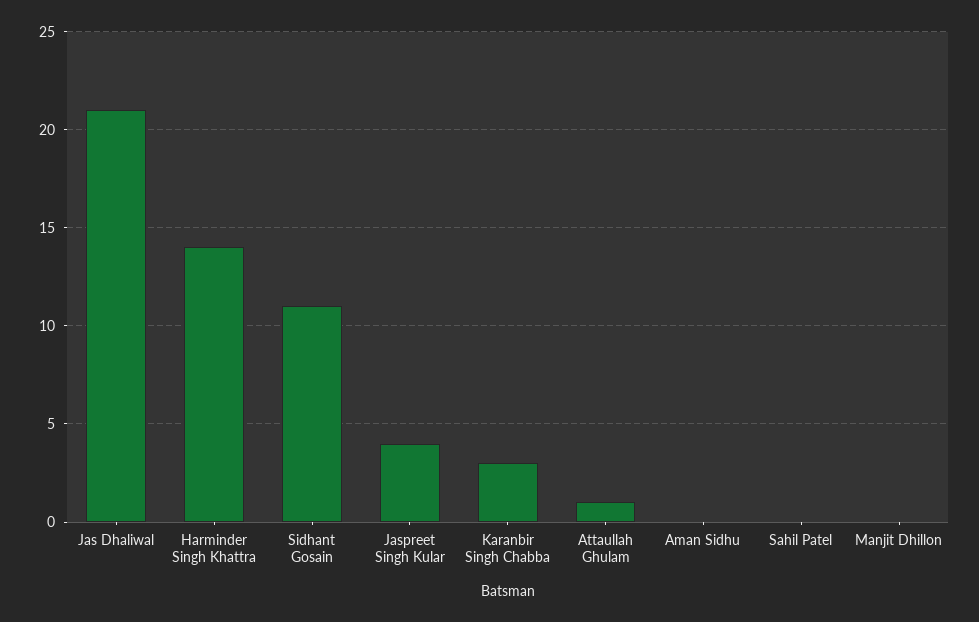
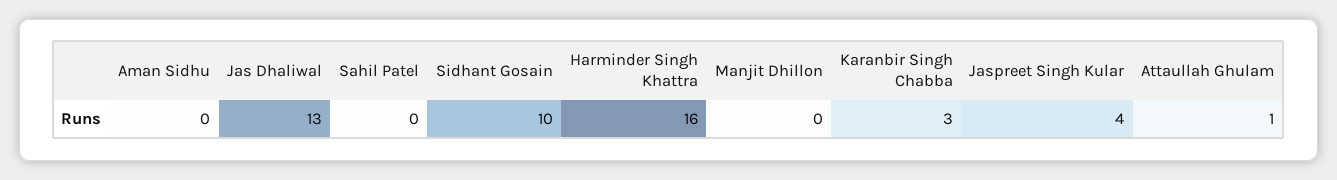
  {
-   "Jas Dhaliwal": 21,
+   "Jas Dhaliwal": 13,
-   "Harminder Singh Khattra": 14,
+   "Harminder Singh Khattra": 16,
-   "Sidhant Gosain": 11,
+   "Sidhant Gosain": 10,
    "Jaspreet Singh Kular": 4,
    "Karanbir Singh Chabba": 3,
    "Attaullah Ghulam": 1,
    "Aman Sidhu": 0,
    "Sahil Patel": 0,
    "Manjit Dhillon": 0
  }

